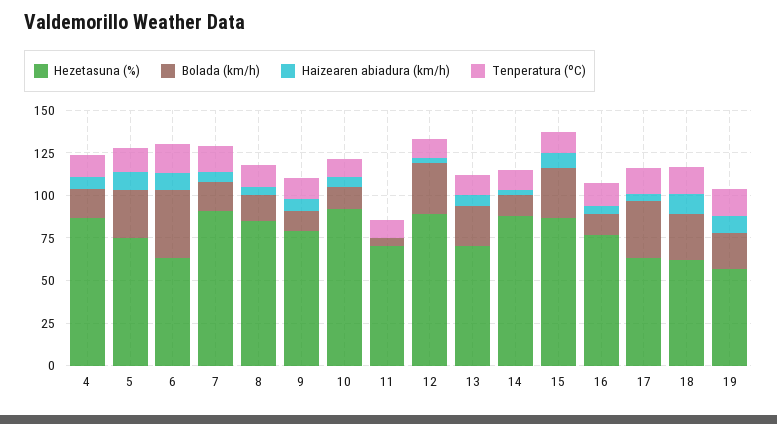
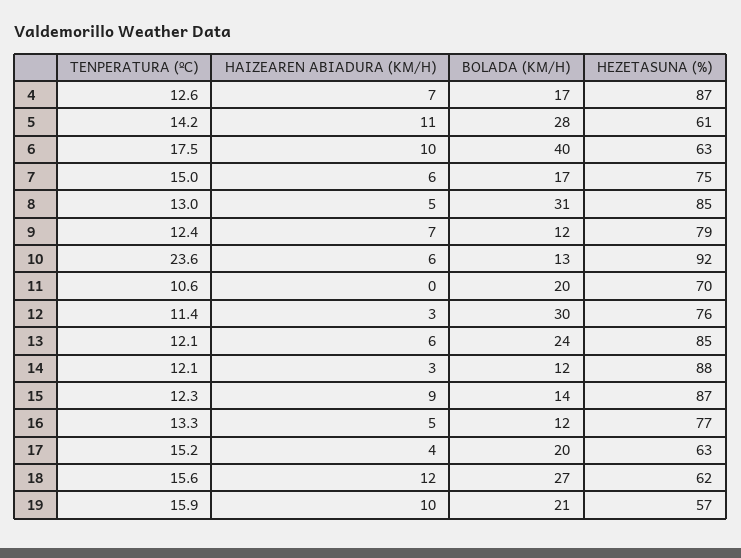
  {
    "Hezetasuna (%)": {
      "4": 87,
-     "5": 75,
+     "5": 61,
      "6": 63,
-     "7": 90,
+     "7": 75,
      "8": 85,
      "9": 79,
      "10": 92,
      "11": 70,
-     "12": 90,
+     "12": 76,
-     "13": 70,
+     "13": 85,
      "14": 88,
      "15": 87,
      "16": 77,
      "17": 63,
      "18": 62,
      "19": 57
    },
    "Bolada (km/h)": {
      "4": 17,
      "5": 28,
      "6": 40,
      "7": 17,
-     "8": 15,
+     "8": 31,
      "9": 12,
      "10": 13,
-     "11": 5,
+     "11": 20,
      "12": 30,
      "13": 24,
      "14": 12,
-     "15": 30,
+     "15": 14,
      "16": 12,
-     "17": 35,
+     "17": 20,
      "18": 27,
      "19": 21
    },
    "Haizearen abiadura (km/h)": {
      "4": 7,
      "5": 11,
      "6": 10,
      "7": 6,
      "8": 5,
      "9": 7,
      "10": 6,
      "11": 0,
      "12": 3,
      "13": 6,
      "14": 3,
      "15": 9,
      "16": 5,
      "17": 4,
      "18": 12,
      "19": 10
    },
    "Tenperatura (ºC)": {
      "4": 12.6,
      "5": 14.2,
      "6": 17.5,
      "7": 15,
      "8": 13,
      "9": 12.4,
-     "10": 10,
+     "10": 23.6,
      "11": 10.6,
      "12": 11.4,
      "13": 12.1,
      "14": 12.1,
      "15": 12.3,
      "16": 13.3,
      "17": 15.2,
      "18": 15.6,
      "19": 15.9
    }
  }

